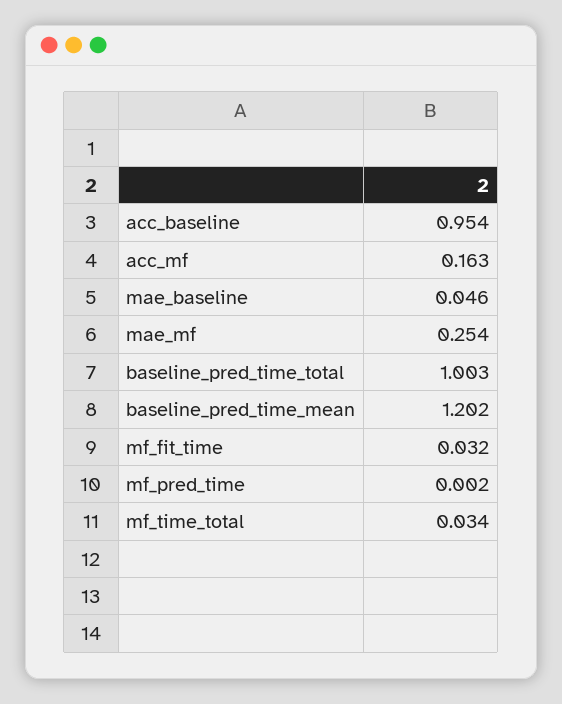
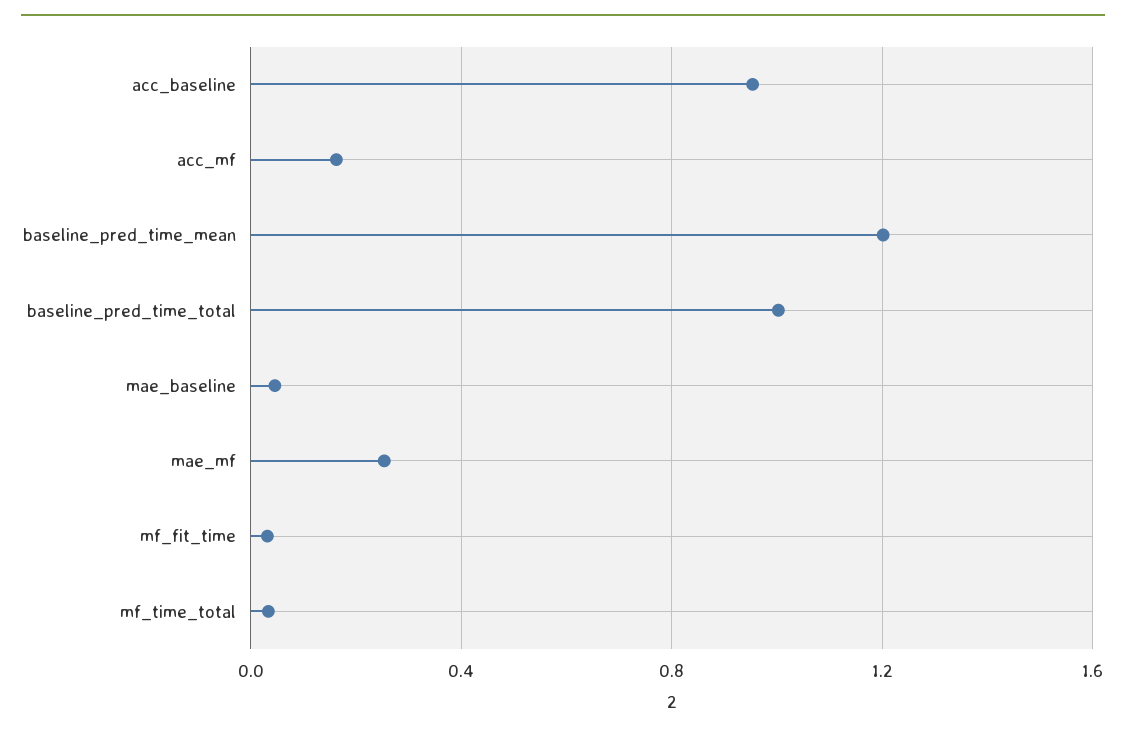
  {
    "acc_baseline": 0.954,
    "acc_mf": 0.163,
    "mae_baseline": 0.046,
    "mae_mf": 0.254,
    "baseline_pred_time_total": 1.003,
    "baseline_pred_time_mean": 1.202,
    "mf_fit_time": 0.032,
-   "mf_pred_time": 0.002,
    "mf_time_total": 0.034
  }

